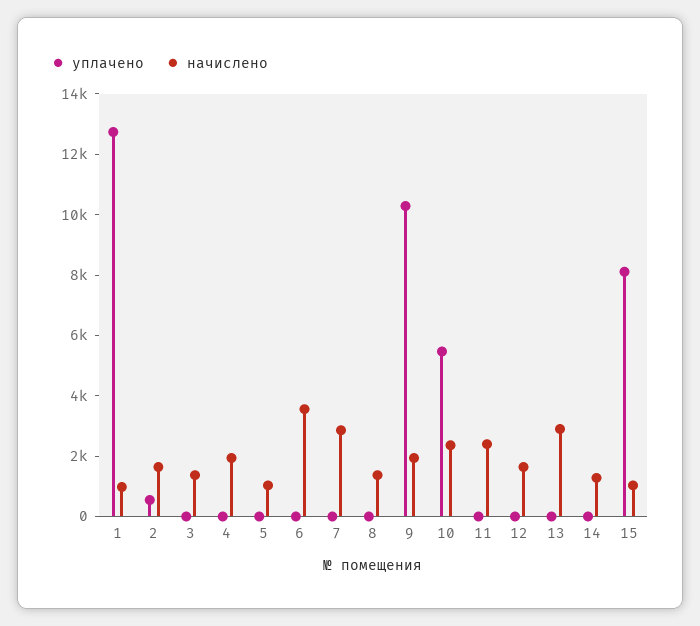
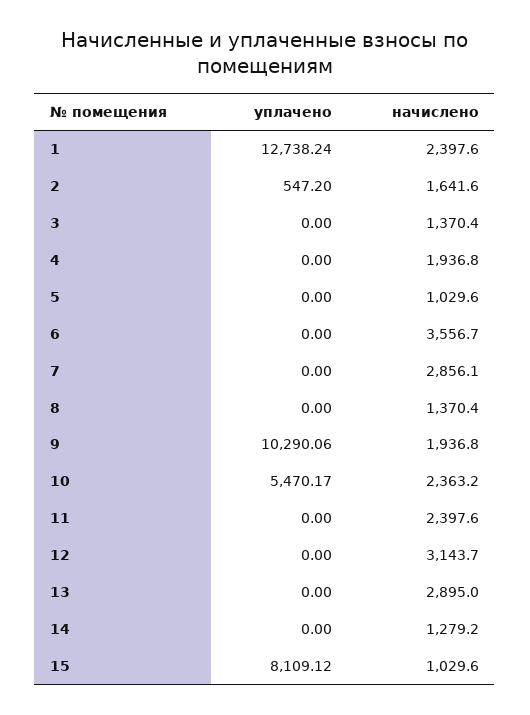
  {
    "уплачено": {
      "1": 12738.24,
      "2": 547.2,
      "3": 0,
      "4": 0,
      "5": 0,
      "6": 0,
      "7": 0,
      "8": 0,
      "9": 10290.06,
      "10": 5470.17,
      "11": 0,
      "12": 0,
      "13": 0,
      "14": 0,
      "15": 8109.12
    },
    "начислено": {
-     "1": 1000,
+     "1": 2397.6,
      "2": 1641.6,
      "3": 1370.4,
      "4": 1936.8,
      "5": 1029.6,
      "6": 3556.7,
      "7": 2856.1,
      "8": 1370.4,
      "9": 1936.8,
      "10": 2363.2,
      "11": 2397.6,
-     "12": 1500,
+     "12": 3143.7,
      "13": 2895,
      "14": 1279.2,
      "15": 1029.6
    }
  }

